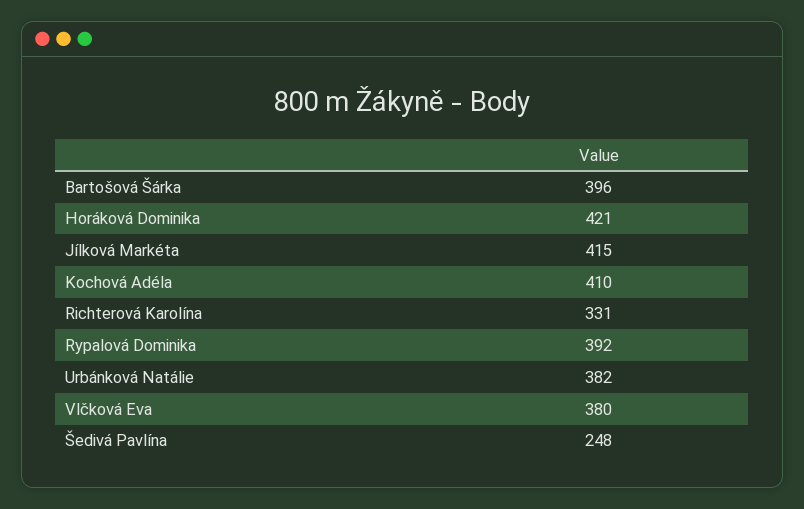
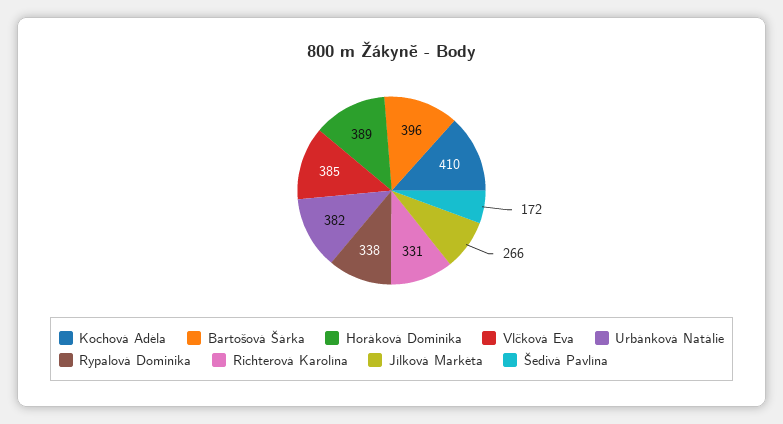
  {
    "Bartošová Šárka": 396,
-   "Horáková Dominika": 421,
+   "Horáková Dominika": 389,
-   "Jílková Markéta": 415,
+   "Jílková Markéta": 266,
    "Kochová Adéla": 410,
    "Richterová Karolína": 331,
-   "Rypalová Dominika": 392,
+   "Rypalová Dominika": 338,
    "Urbánková Natálie": 382,
-   "Vlčková Eva": 380,
+   "Vlčková Eva": 385,
-   "Šedivá Pavlína": 248
+   "Šedivá Pavlína": 172
  }

